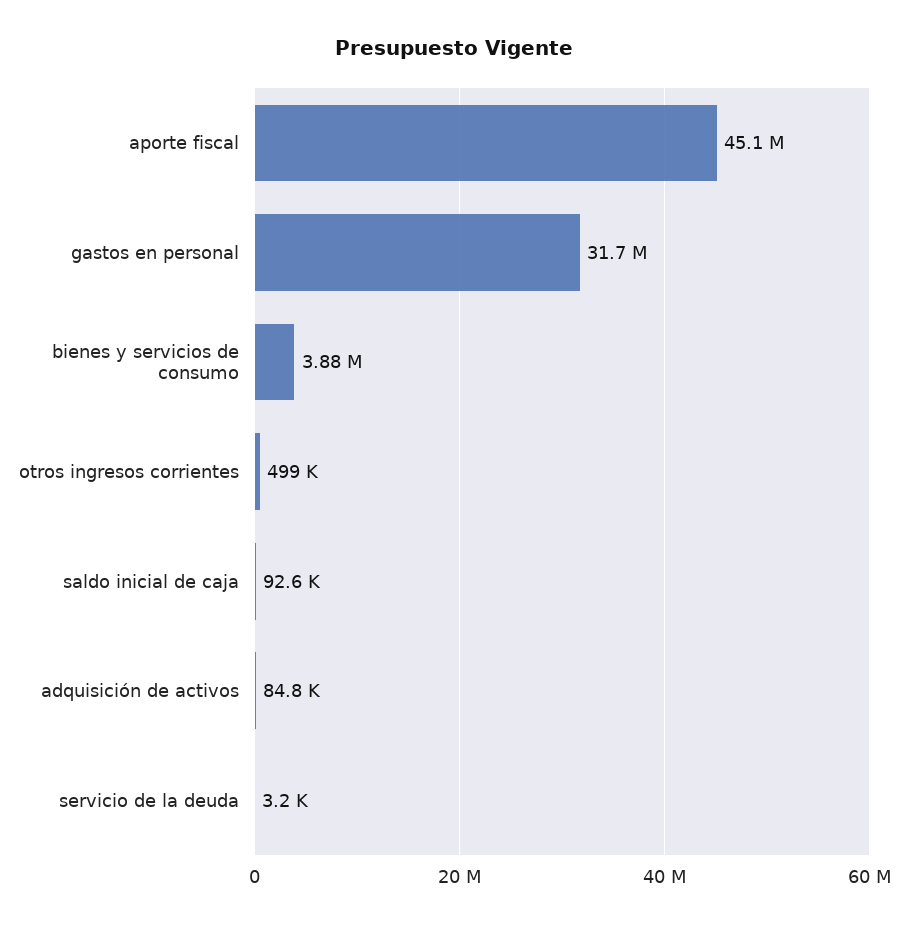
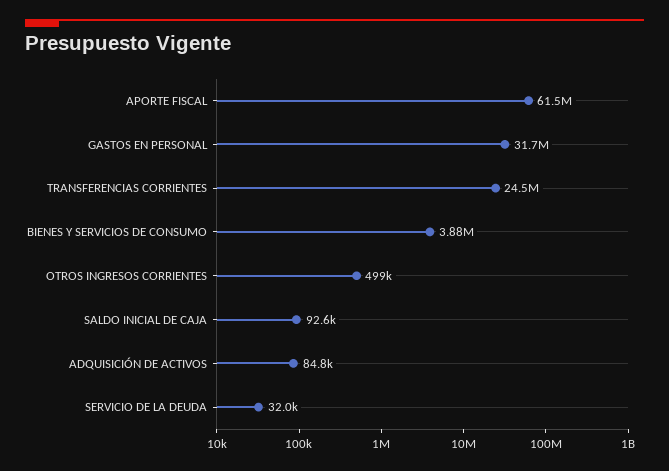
  {
-   "aporte fiscal": 45100000,
+   "aporte fiscal": 61500000,
    "gastos en personal": 31700000,
    "bienes y servicios de consumo": 3880000,
    "otros ingresos corrientes": 499000,
    "saldo inicial de caja": 92600,
    "adquisición de activos": 84800,
-   "servicio de la deuda": 3200
+   "servicio de la deuda": 32000,
+   "TRANSFERENCIAS CORRIENTES": 24500000
  }

